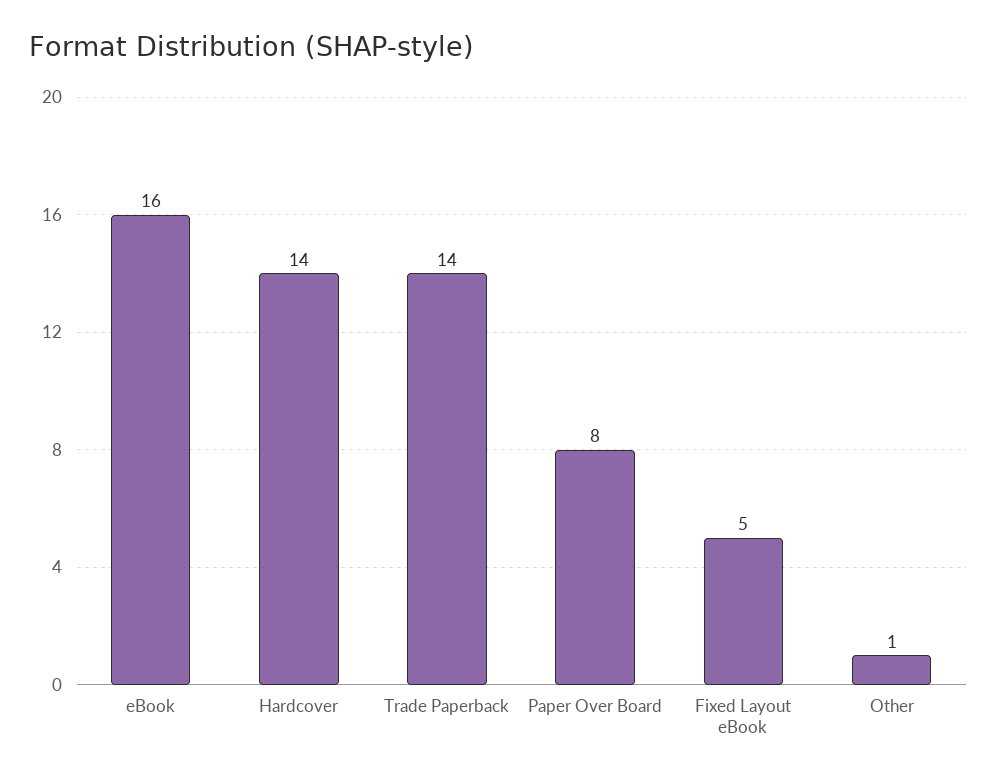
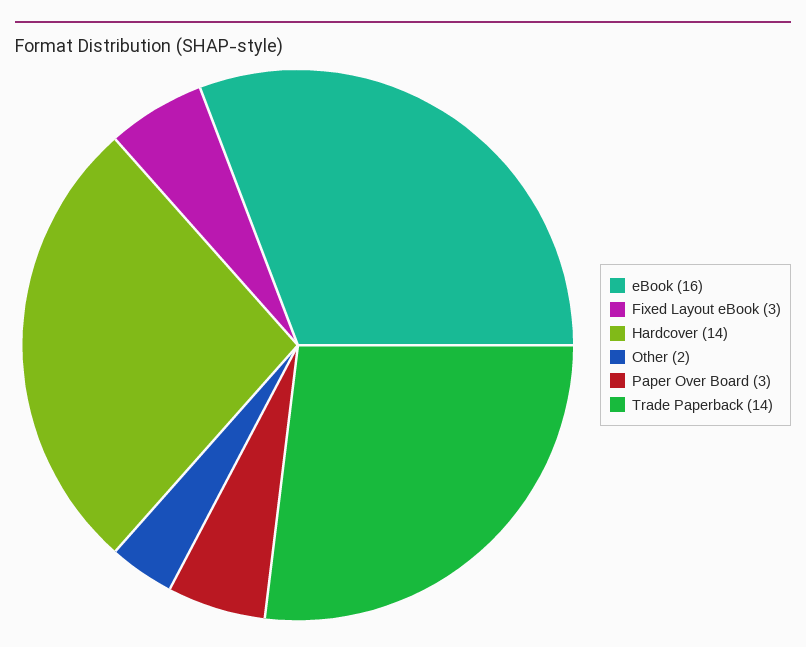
  {
    "eBook": 16,
    "Hardcover": 14,
    "Trade Paperback": 14,
-   "Paper Over Board": 8,
+   "Paper Over Board": 3,
-   "Fixed Layout eBook": 5,
+   "Fixed Layout eBook": 3,
-   "Other": 1
+   "Other": 2
  }

